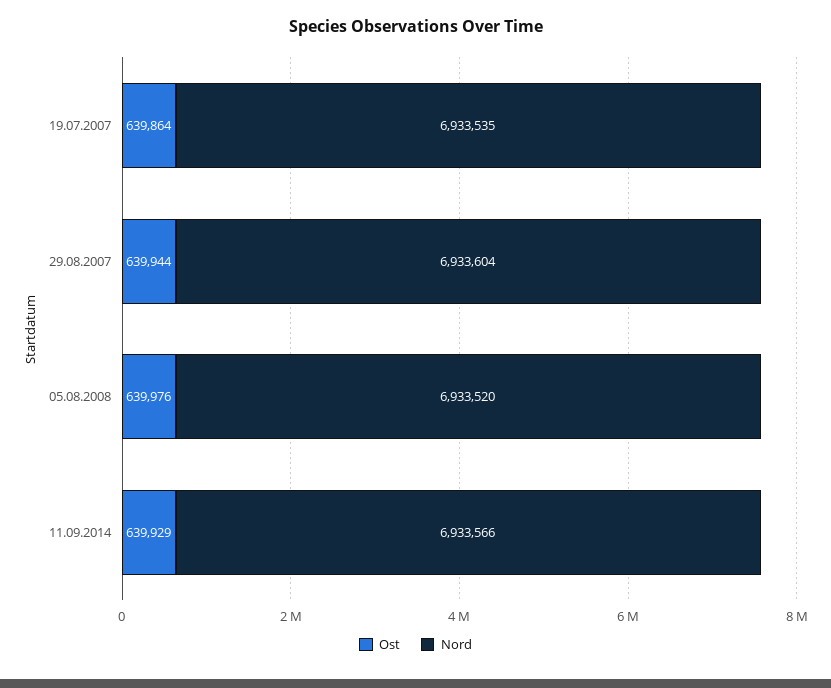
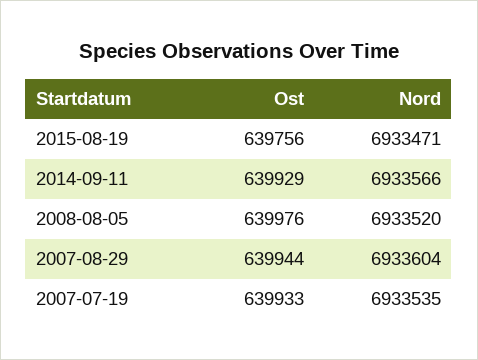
  {
    "Ost": {
-     "19.07.2007": 639864,
+     "19.07.2007": 639933,
      "29.08.2007": 639944,
      "05.08.2008": 639976,
-     "11.09.2014": 639929
+     "11.09.2014": 639929,
+     "2015-08-19": 639756
    },
    "Nord": {
      "19.07.2007": 6933535,
      "29.08.2007": 6933604,
      "05.08.2008": 6933520,
-     "11.09.2014": 6933566
+     "11.09.2014": 6933566,
+     "2015-08-19": 6933471
    }
  }

